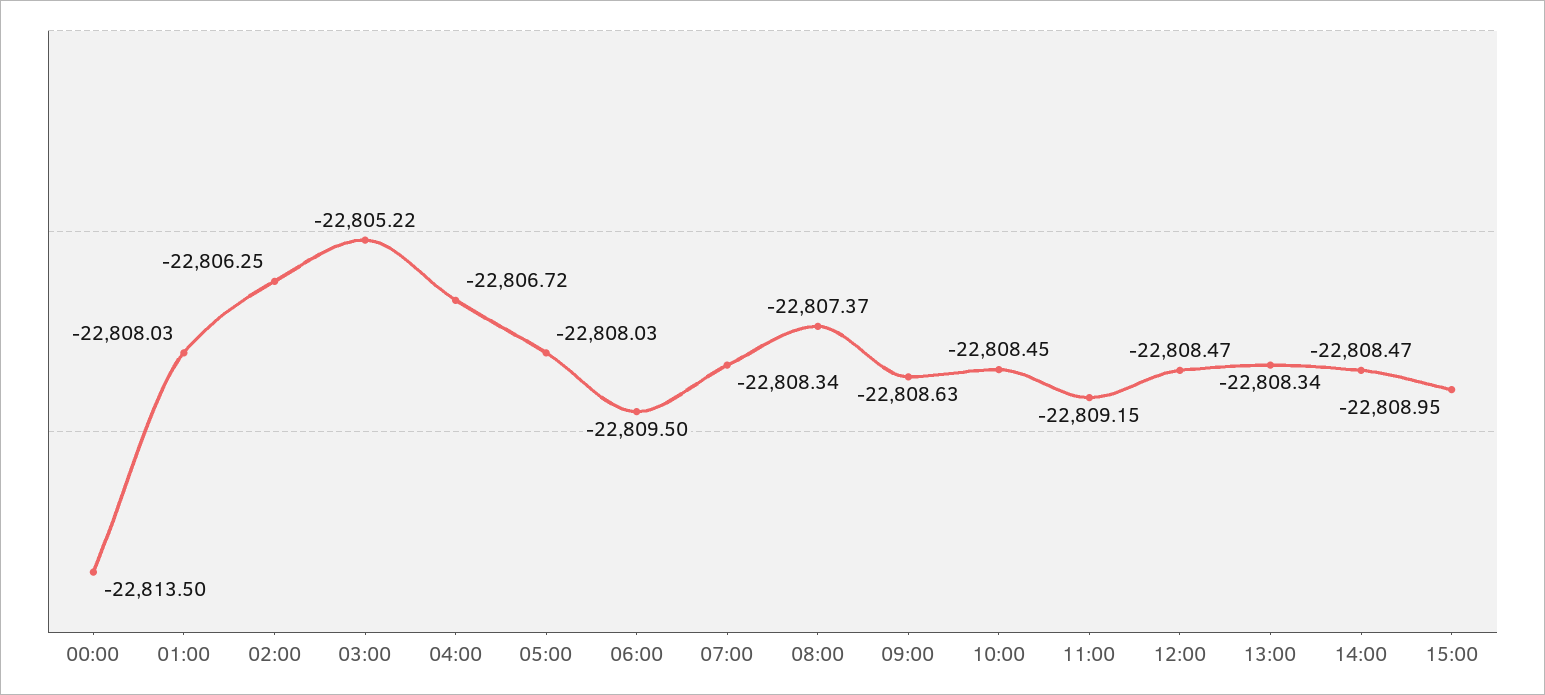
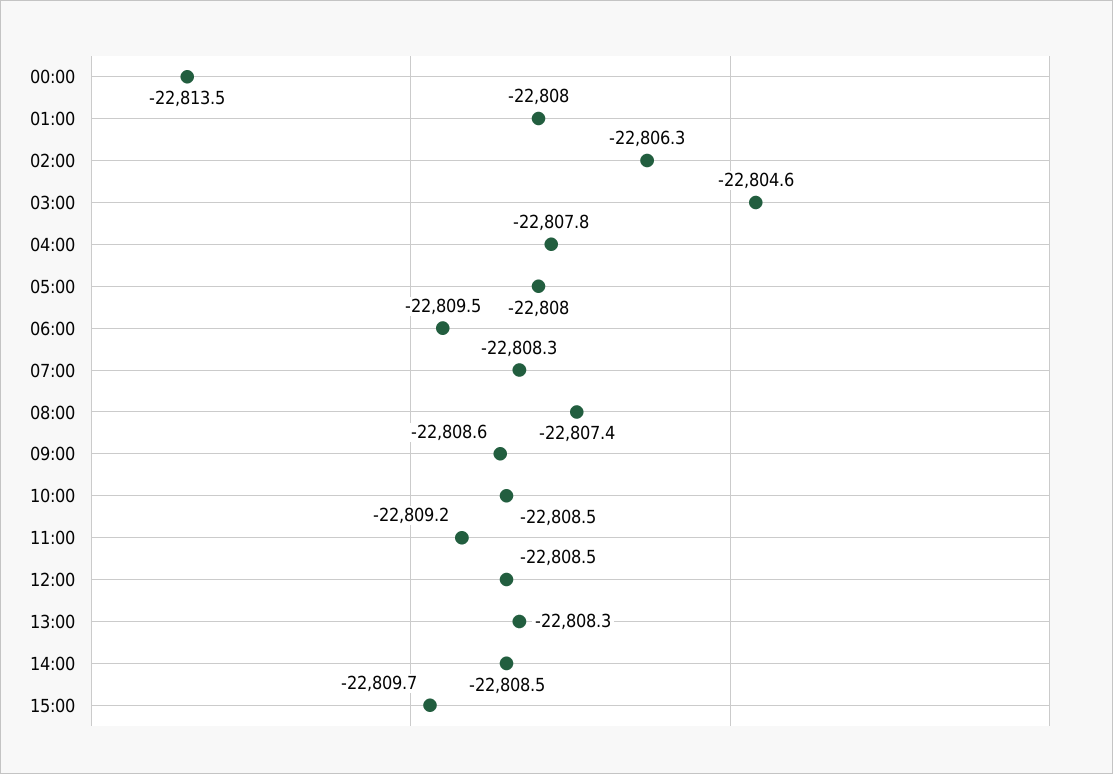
  {
    "00:00": -22813.5,
    "01:00": -22808.03,
    "02:00": -22806.25,
-   "03:00": -22805.22,
+   "03:00": -22804.6,
-   "04:00": -22806.72,
+   "04:00": -22807.8,
    "05:00": -22808.03,
    "06:00": -22809.5,
    "07:00": -22808.34,
    "08:00": -22807.37,
    "09:00": -22808.63,
    "10:00": -22808.45,
    "11:00": -22809.15,
    "12:00": -22808.47,
    "13:00": -22808.34,
    "14:00": -22808.47,
-   "15:00": -22808.95
+   "15:00": -22809.7
  }

